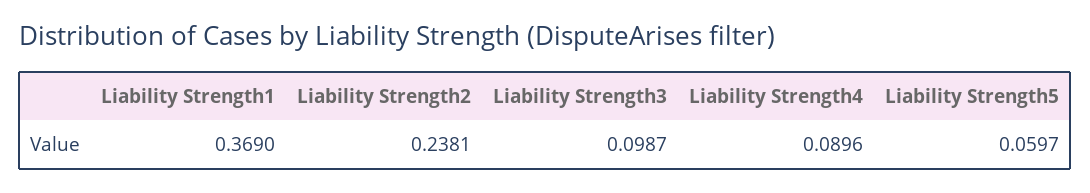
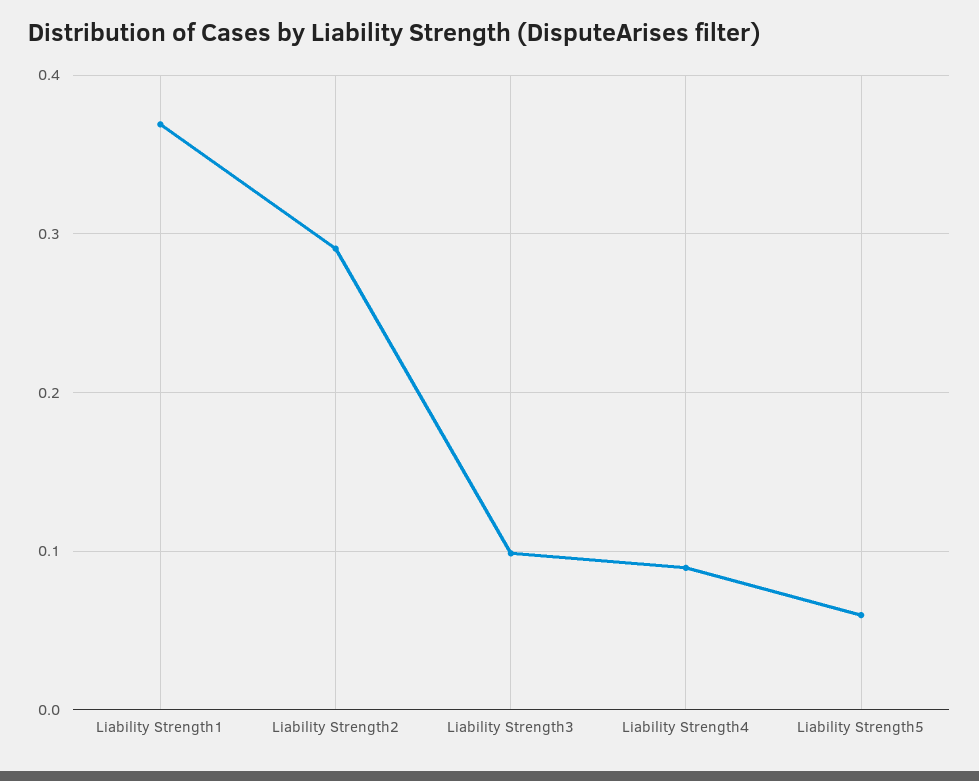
  {
    "Liability Strength1": 0.369,
-   "Liability Strength2": 0.2381,
+   "Liability Strength2": 0.29,
    "Liability Strength3": 0.0987,
    "Liability Strength4": 0.0896,
    "Liability Strength5": 0.0597
  }

